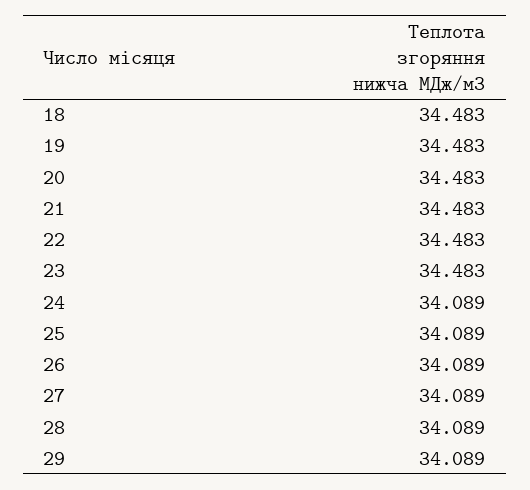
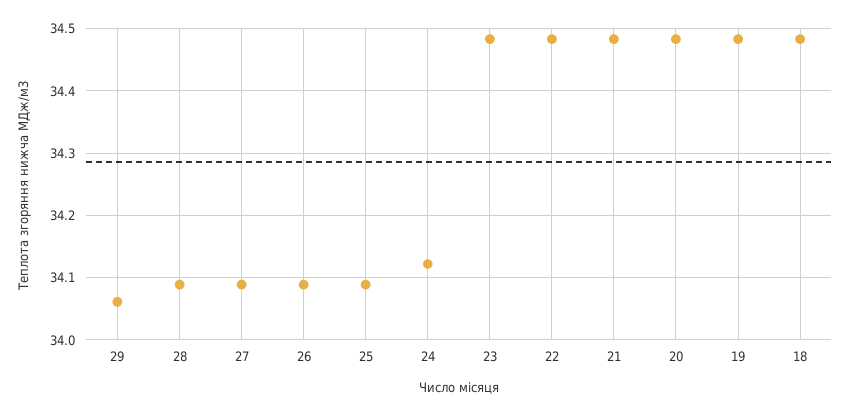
  {
    "18": 34.483,
    "19": 34.483,
    "20": 34.483,
    "21": 34.483,
    "22": 34.483,
    "23": 34.483,
-   "24": 34.089,
+   "24": 34.12,
    "25": 34.089,
    "26": 34.089,
    "27": 34.089,
    "28": 34.089,
-   "29": 34.089
+   "29": 34.06
  }

